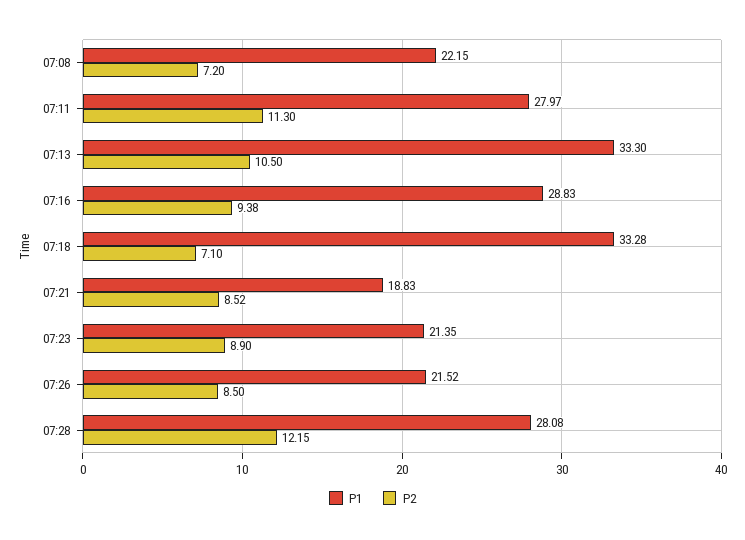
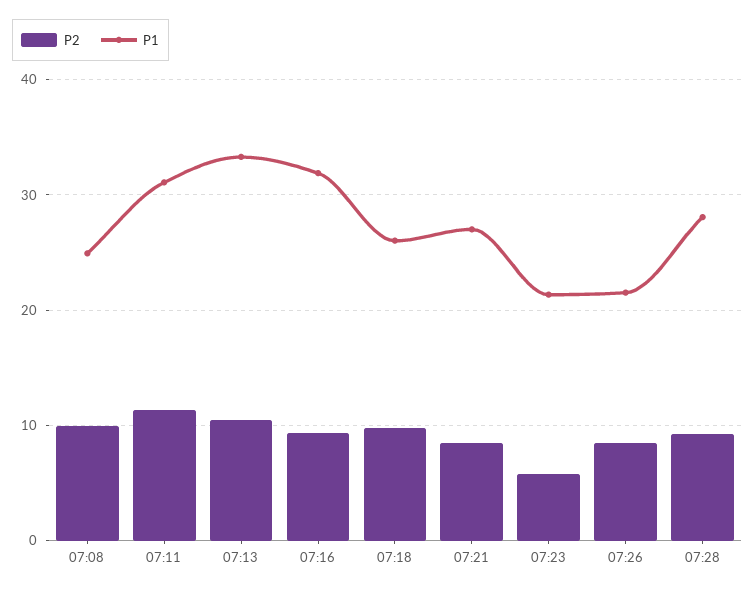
  {
    "P1": {
-     "07:08": 22.15,
+     "07:08": 25,
-     "07:11": 27.97,
+     "07:11": 31,
      "07:13": 33.3,
-     "07:16": 28.83,
+     "07:16": 32,
-     "07:18": 33.28,
+     "07:18": 26,
-     "07:21": 18.83,
+     "07:21": 27,
      "07:23": 21.35,
      "07:26": 21.52,
      "07:28": 28.08
    },
    "P2": {
-     "07:08": 7.2,
+     "07:08": 10,
      "07:11": 11.3,
      "07:13": 10.5,
      "07:16": 9.38,
-     "07:18": 7.1,
+     "07:18": 10,
      "07:21": 8.52,
-     "07:23": 8.9,
+     "07:23": 6,
      "07:26": 8.5,
-     "07:28": 12.15
+     "07:28": 9
    }
  }

